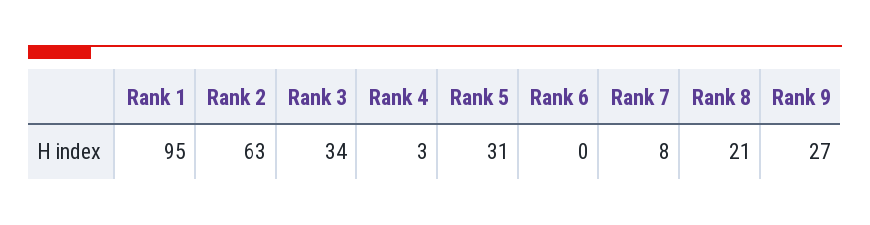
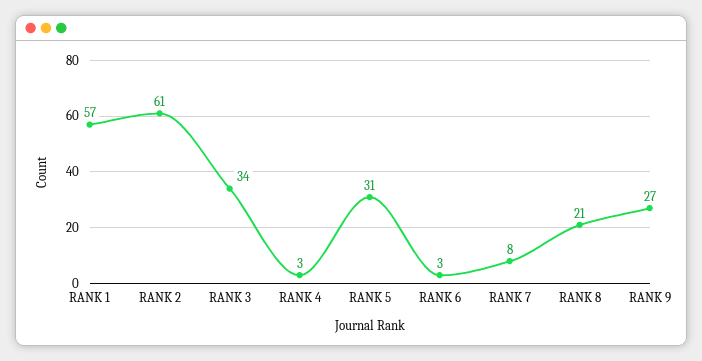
  {
-   "Rank 1": 95,
+   "Rank 1": 57,
-   "Rank 2": 63,
+   "Rank 2": 61,
    "Rank 3": 34,
    "Rank 4": 3,
    "Rank 5": 31,
-   "Rank 6": 0,
+   "Rank 6": 3,
    "Rank 7": 8,
    "Rank 8": 21,
    "Rank 9": 27
  }

